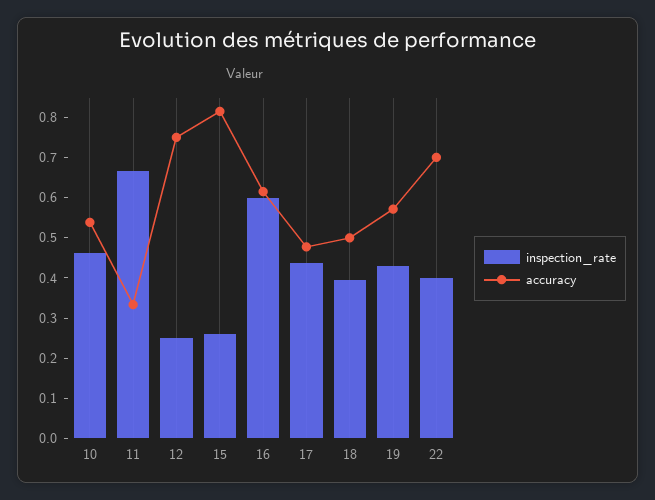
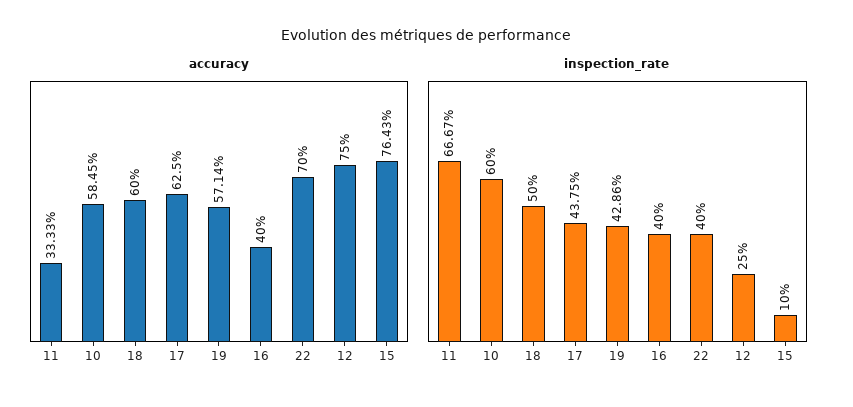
  {
    "inspection_rate": {
-     "10": 0.46,
+     "10": 0.6,
      "11": 0.6667,
      "12": 0.25,
-     "15": 0.26,
+     "15": 0.1,
-     "16": 0.6,
+     "16": 0.4,
      "17": 0.4375,
-     "18": 0.4,
+     "18": 0.5,
      "19": 0.4286,
      "22": 0.4
    },
    "accuracy": {
-     "10": 0.54,
+     "10": 0.5845,
      "11": 0.3333,
      "12": 0.75,
-     "15": 0.82,
+     "15": 0.7643,
-     "16": 0.62,
+     "16": 0.4,
-     "17": 0.48,
+     "17": 0.625,
-     "18": 0.5,
+     "18": 0.6,
      "19": 0.5714,
      "22": 0.7
    }
  }

